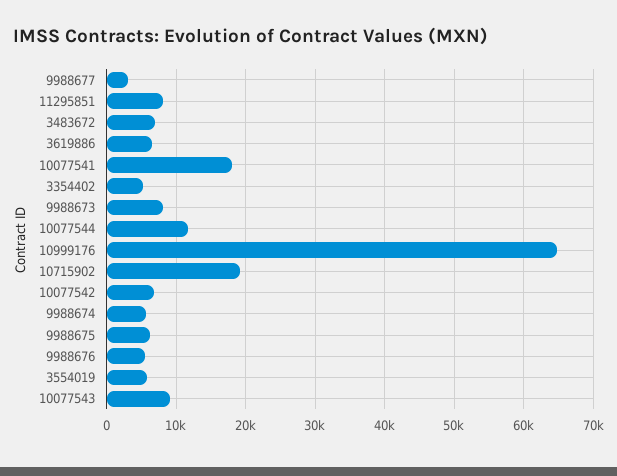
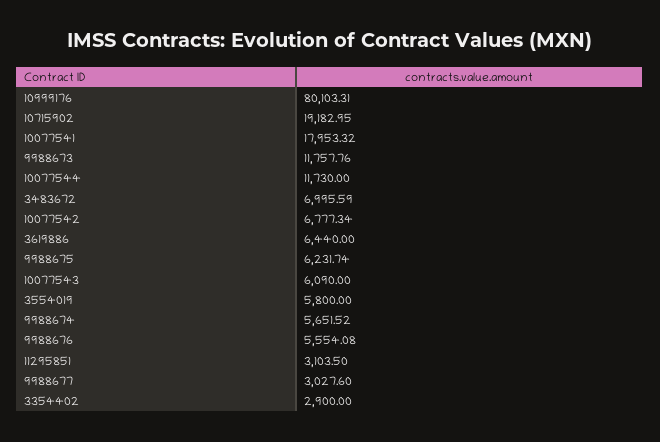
  {
    "9988677": 3027.6,
-   "11295851": 8000,
+   "11295851": 3103.5,
    "3483672": 6995.59,
    "3619886": 6440,
    "10077541": 17953.32,
-   "3354402": 5000,
+   "3354402": 2900,
-   "9988673": 8000,
+   "9988673": 11757.76,
    "10077544": 11730,
-   "10999176": 65000,
+   "10999176": 80103.31,
    "10715902": 19182.95,
    "10077542": 6777.34,
    "9988674": 5651.52,
    "9988675": 6231.74,
    "9988676": 5554.08,
    "3554019": 5800,
-   "10077543": 9000
+   "10077543": 6090
  }

